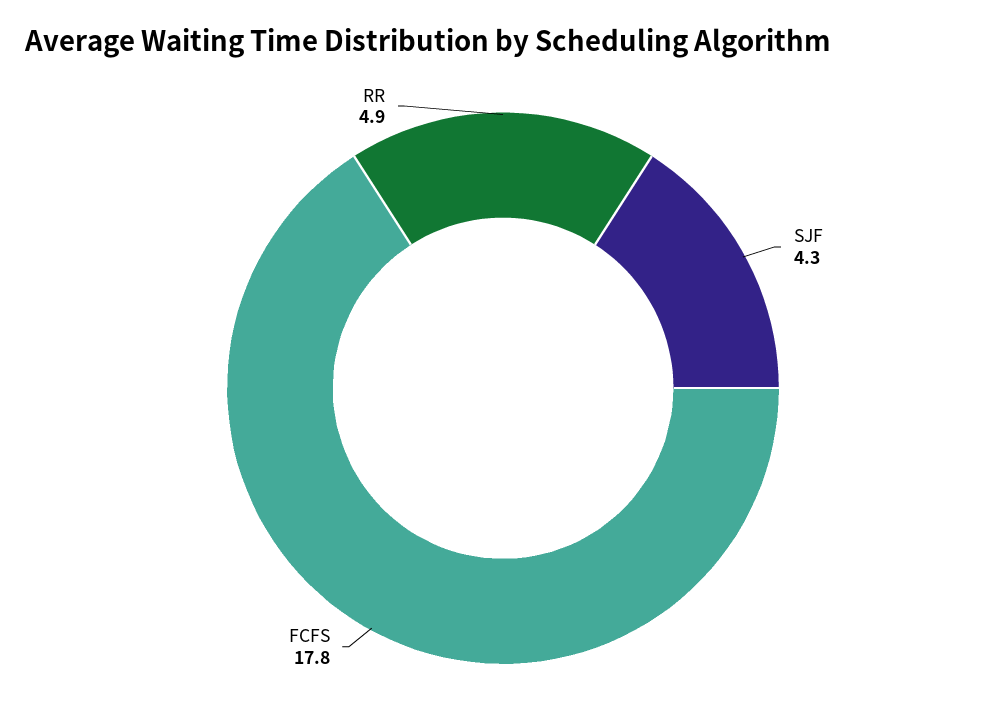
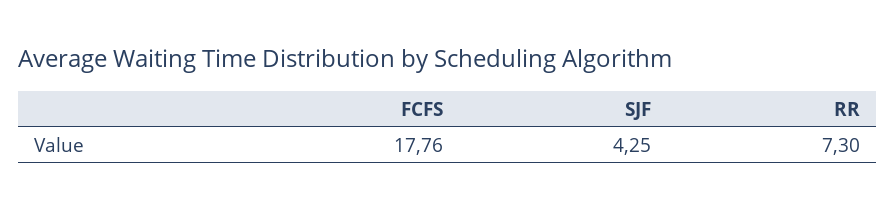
  {
    "SJF": 4.25,
    "FCFS": 17.76,
-   "RR": 4.9
+   "RR": 7.3
  }

